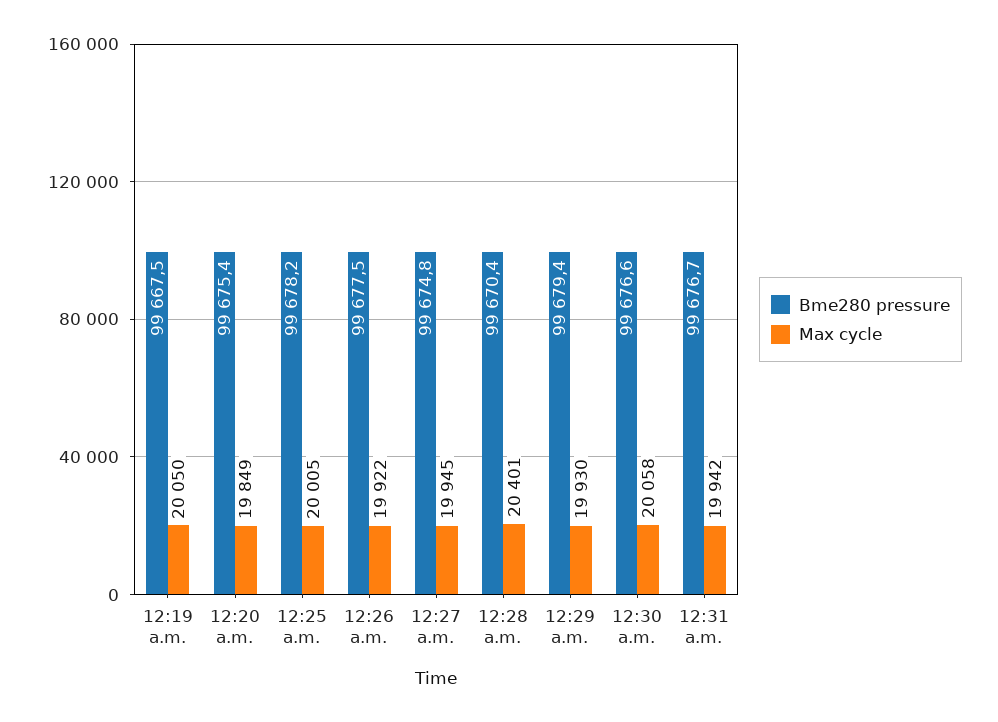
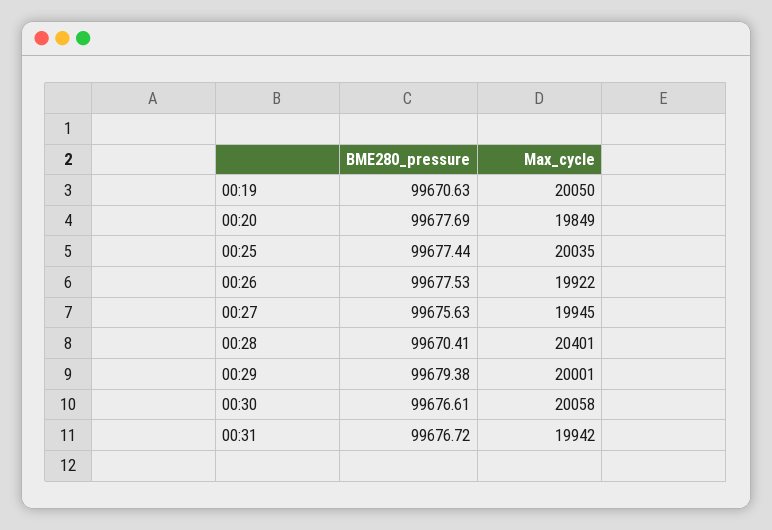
  {
    "Bme280 pressure": {
-     "12:19 a.m.": 99667.5,
+     "12:19 a.m.": 99670.63,
-     "12:20 a.m.": 99675.4,
+     "12:20 a.m.": 99677.69,
-     "12:25 a.m.": 99678.2,
+     "12:25 a.m.": 99677.44,
      "12:26 a.m.": 99677.53,
-     "12:27 a.m.": 99674.8,
+     "12:27 a.m.": 99675.63,
      "12:28 a.m.": 99670.41,
      "12:29 a.m.": 99679.38,
      "12:30 a.m.": 99676.61,
      "12:31 a.m.": 99676.72
    },
    "Max cycle": {
      "12:19 a.m.": 20050,
      "12:20 a.m.": 19849,
-     "12:25 a.m.": 20005,
+     "12:25 a.m.": 20035,
      "12:26 a.m.": 19922,
      "12:27 a.m.": 19945,
      "12:28 a.m.": 20401,
-     "12:29 a.m.": 19930,
+     "12:29 a.m.": 20001,
      "12:30 a.m.": 20058,
      "12:31 a.m.": 19942
    }
  }

